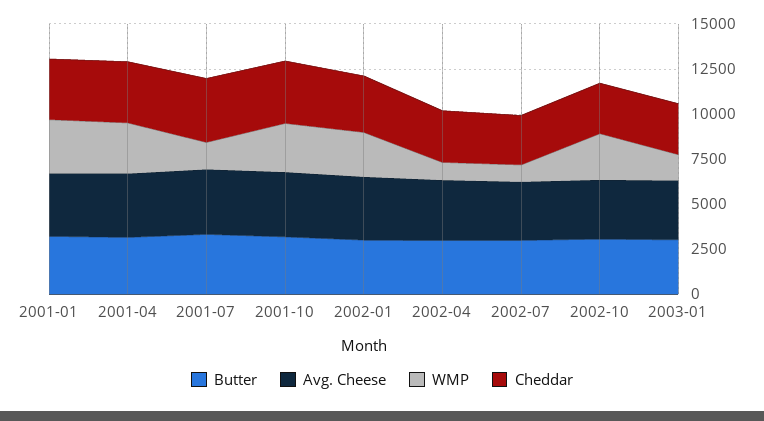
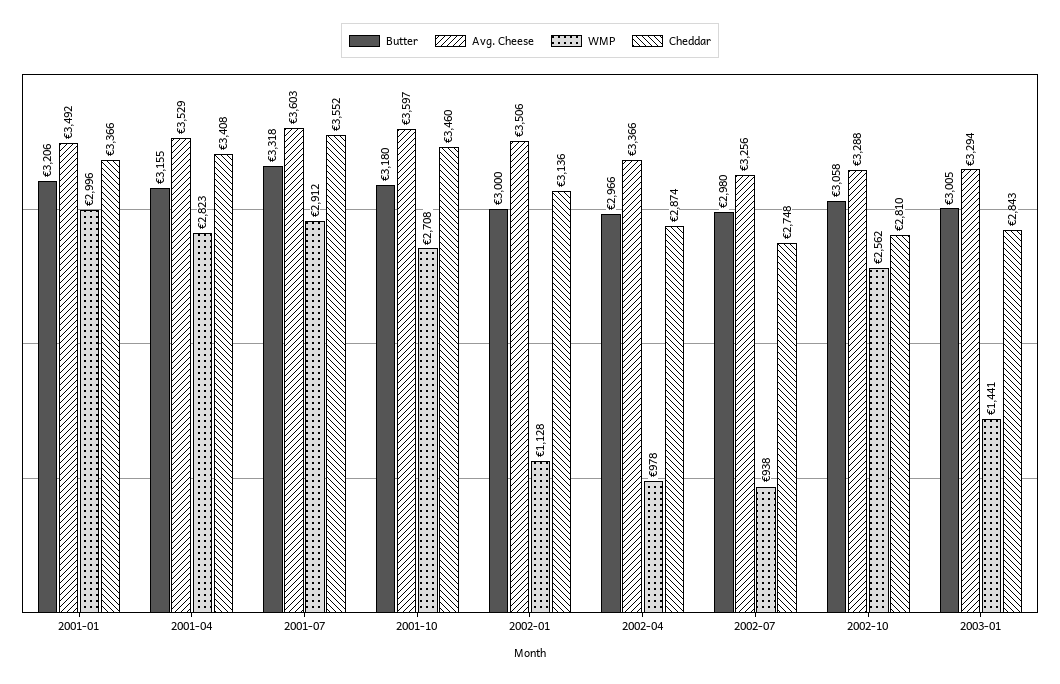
  {
    "Butter": {
      "2001-01": 3206,
      "2001-04": 3155,
      "2001-07": 3318,
      "2001-10": 3180,
      "2002-01": 3000,
      "2002-04": 2966,
      "2002-07": 2980,
      "2002-10": 3058,
      "2003-01": 3005
    },
    "Avg. Cheese": {
      "2001-01": 3492,
      "2001-04": 3529,
      "2001-07": 3603,
      "2001-10": 3597,
      "2002-01": 3506,
      "2002-04": 3366,
      "2002-07": 3256,
      "2002-10": 3288,
      "2003-01": 3294
    },
    "WMP": {
      "2001-01": 2996,
      "2001-04": 2823,
-     "2001-07": 1500,
+     "2001-07": 2912,
      "2001-10": 2708,
-     "2002-01": 2500,
+     "2002-01": 1128,
      "2002-04": 978,
      "2002-07": 938,
      "2002-10": 2562,
      "2003-01": 1441
    },
    "Cheddar": {
      "2001-01": 3366,
      "2001-04": 3408,
      "2001-07": 3552,
      "2001-10": 3460,
      "2002-01": 3136,
      "2002-04": 2874,
      "2002-07": 2748,
      "2002-10": 2810,
      "2003-01": 2843
    }
  }

